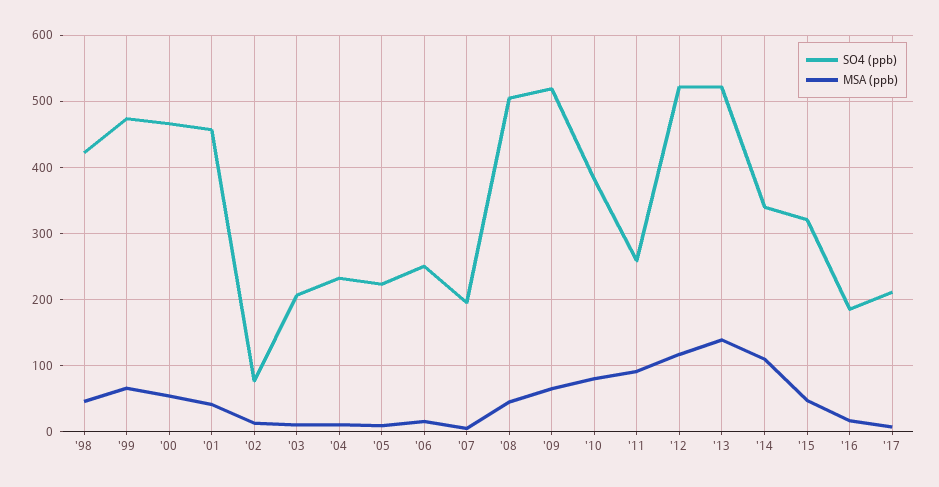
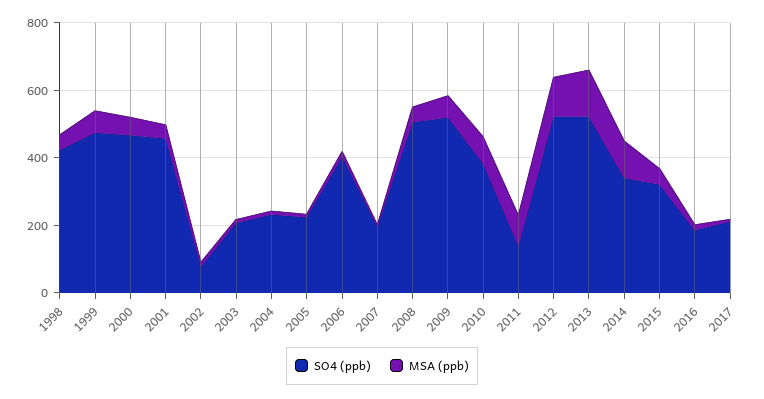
  {
    "SO4 (ppb)": {
      "'98": 420,
      "'99": 470,
      "'00": 470,
      "'01": 460,
      "'02": 80,
      "'03": 210,
      "'04": 230,
      "'05": 220,
-     "'06": 250,
+     "'06": 400,
      "'07": 200,
      "'08": 500,
      "'09": 520,
      "'10": 380,
-     "'11": 260,
+     "'11": 150,
      "'12": 520,
      "'13": 520,
      "'14": 340,
      "'15": 320,
      "'16": 190,
      "'17": 210
    },
    "MSA (ppb)": {
      "'98": 50,
      "'99": 70,
      "'00": 50,
      "'01": 40,
      "'02": 10,
      "'03": 10,
      "'04": 10,
      "'05": 10,
      "'06": 20,
      "'07": 10,
      "'08": 50,
      "'09": 70,
      "'10": 80,
      "'11": 90,
      "'12": 120,
      "'13": 140,
      "'14": 110,
      "'15": 50,
      "'16": 20,
      "'17": 10
    }
  }

